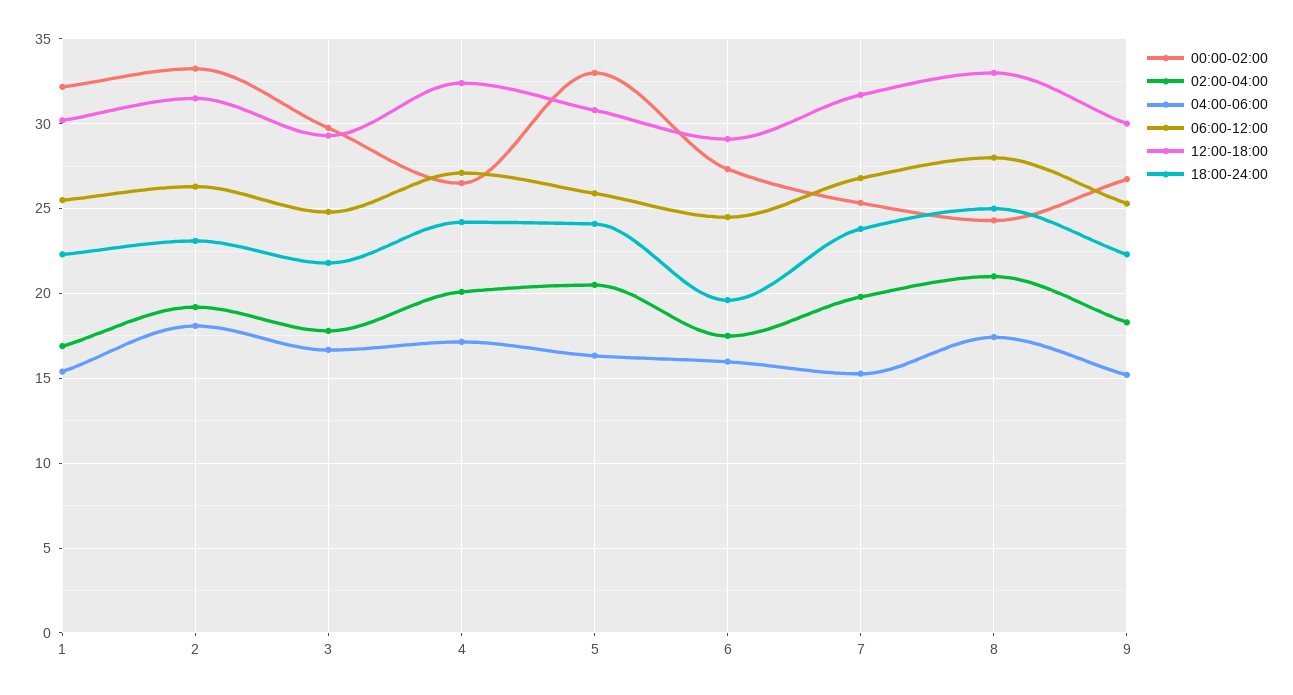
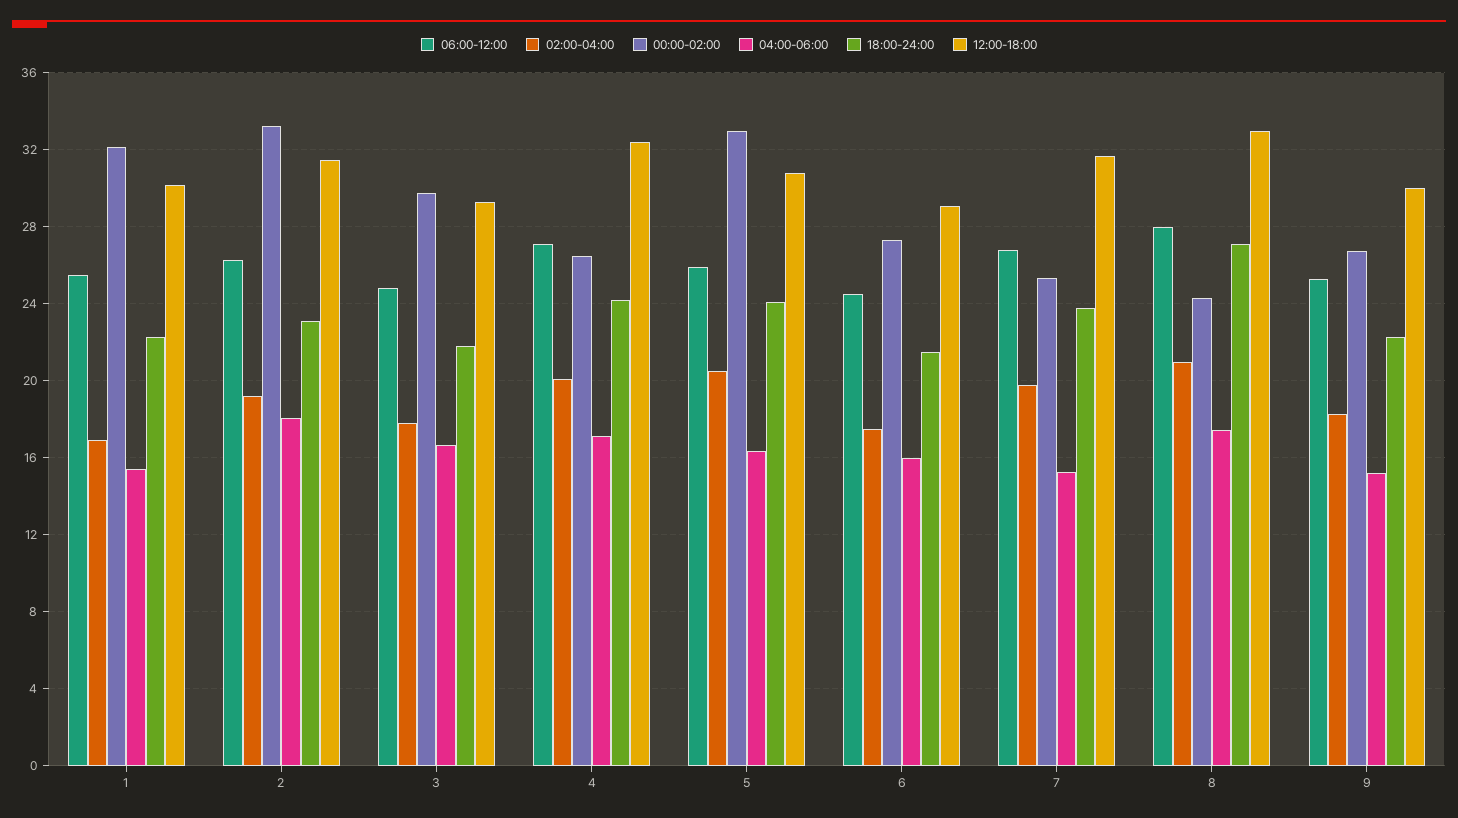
  {
    "00:00-02:00": {
      "1": 32,
      "2": 33.5,
      "3": 30,
      "4": 26.5,
      "5": 33,
      "6": 27.5,
      "7": 25.5,
      "8": 24.5,
      "9": 26.5
    },
    "02:00-04:00": {
      "1": 17,
      "2": 19,
      "3": 18,
      "4": 20,
      "5": 20.5,
      "6": 17.5,
      "7": 20,
      "8": 21,
      "9": 18.5
    },
    "04:00-06:00": {
      "1": 15.5,
      "2": 18,
      "3": 16.5,
      "4": 17,
      "5": 16.5,
      "6": 16,
      "7": 15.5,
      "8": 17.5,
      "9": 15
    },
    "06:00-12:00": {
      "1": 25.5,
      "2": 26.5,
      "3": 25,
      "4": 27,
      "5": 26,
      "6": 24.5,
      "7": 27,
      "8": 28,
      "9": 25.5
    },
    "12:00-18:00": {
      "1": 30,
      "2": 31.5,
      "3": 29.5,
      "4": 32.5,
      "5": 31,
      "6": 29,
      "7": 31.5,
      "8": 33,
      "9": 30
    },
    "18:00-24:00": {
      "1": 22.5,
      "2": 23,
      "3": 22,
      "4": 24,
      "5": 24,
-     "6": 19.5,
+     "6": 21.5,
      "7": 24,
-     "8": 25,
+     "8": 27,
      "9": 22.5
    }
  }

